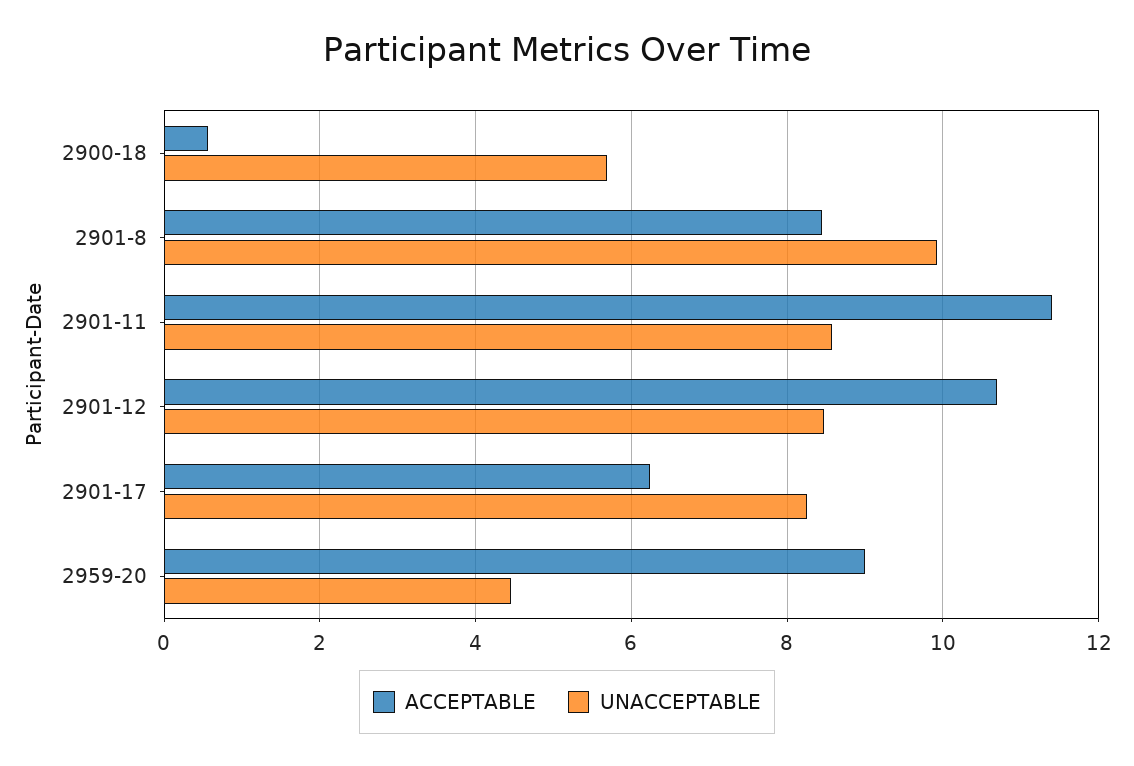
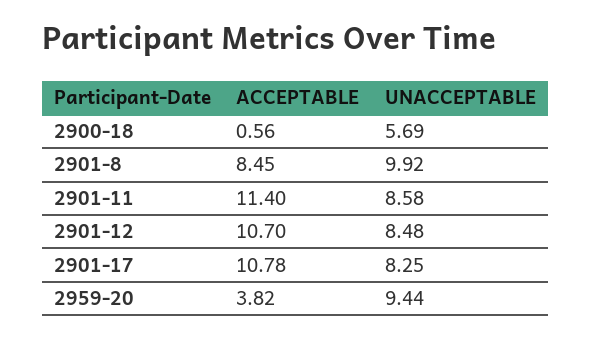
  {
    "ACCEPTABLE": {
      "2900-18": 0.56,
      "2901-8": 8.45,
      "2901-11": 11.4,
      "2901-12": 10.7,
-     "2901-17": 6.2,
+     "2901-17": 10.78,
-     "2959-20": 9
+     "2959-20": 3.82
    },
    "UNACCEPTABLE": {
      "2900-18": 5.69,
      "2901-8": 9.92,
      "2901-11": 8.58,
      "2901-12": 8.48,
      "2901-17": 8.25,
-     "2959-20": 4.4
+     "2959-20": 9.44
    }
  }

